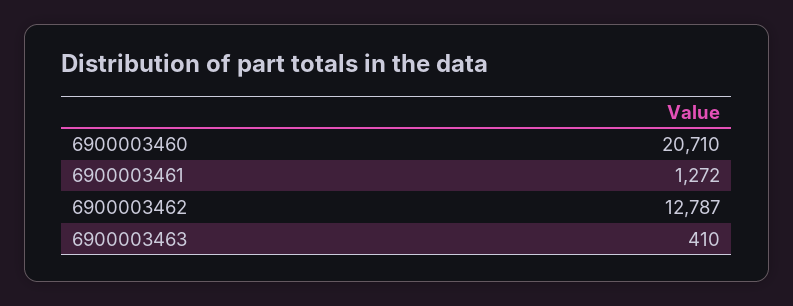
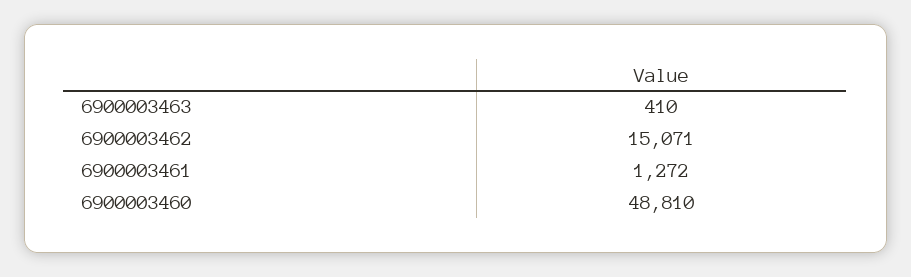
  {
-   "6900003460": 20710,
+   "6900003460": 48810,
    "6900003461": 1272,
-   "6900003462": 12787,
+   "6900003462": 15071,
    "6900003463": 410
  }

